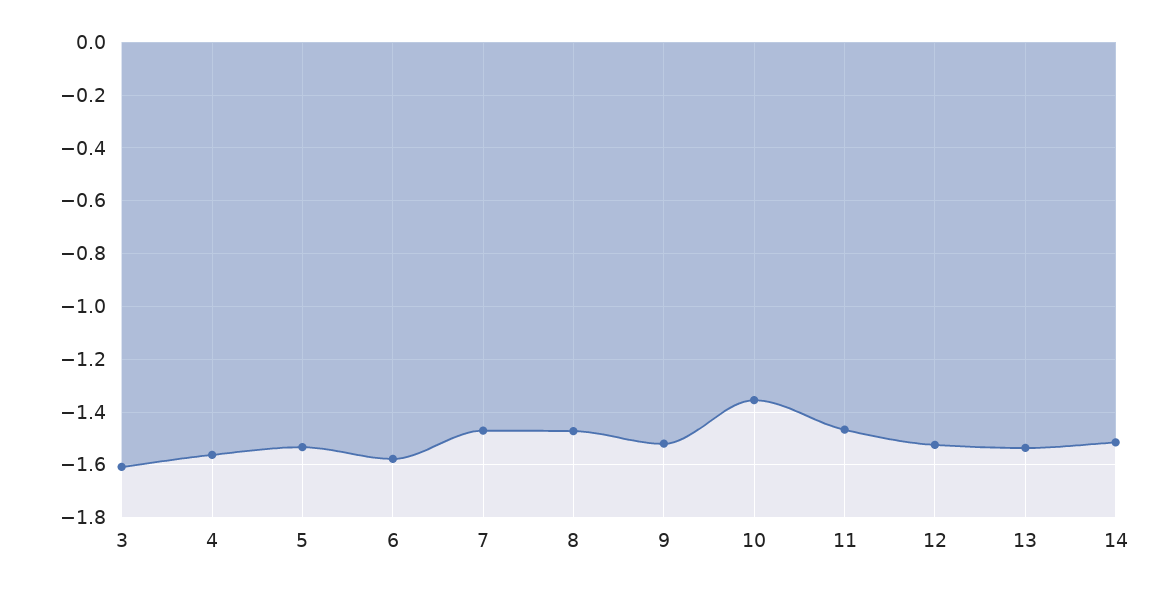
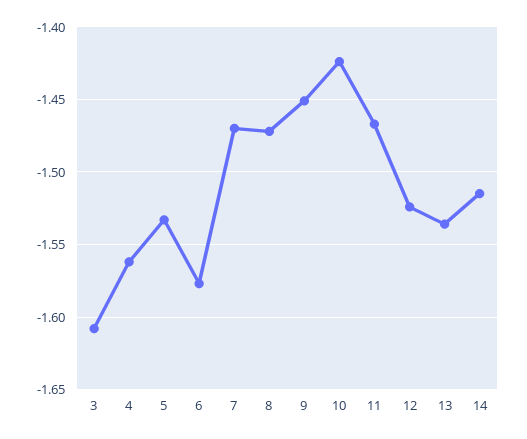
  {
    "3": -1.61,
    "4": -1.56,
    "5": -1.535,
    "6": -1.575,
    "7": -1.47,
    "8": -1.47,
-   "9": -1.525,
+   "9": -1.45,
-   "10": -1.35,
+   "10": -1.425,
    "11": -1.465,
    "12": -1.525,
    "13": -1.535,
    "14": -1.515
  }

